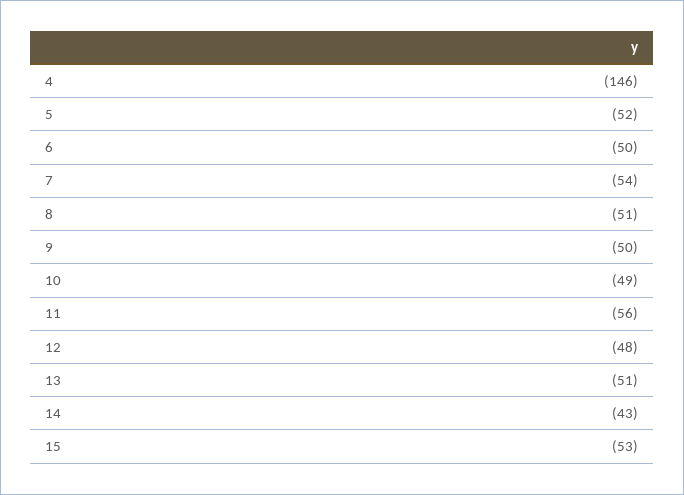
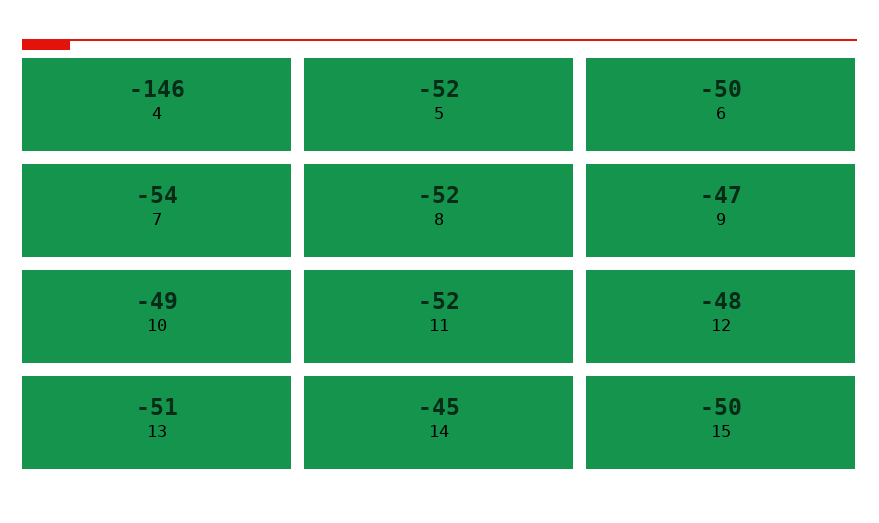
  {
    "4": -146,
    "5": -52,
    "6": -50,
    "7": -54,
-   "8": -51,
+   "8": -52,
-   "9": -50,
+   "9": -47,
    "10": -49,
-   "11": -56,
+   "11": -52,
    "12": -48,
    "13": -51,
-   "14": -43,
+   "14": -45,
-   "15": -53
+   "15": -50
  }

